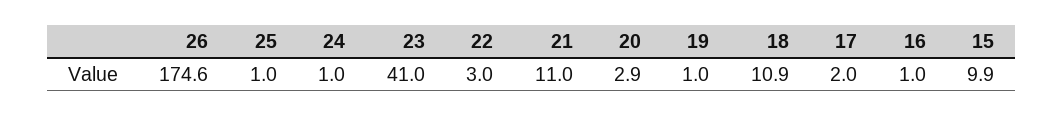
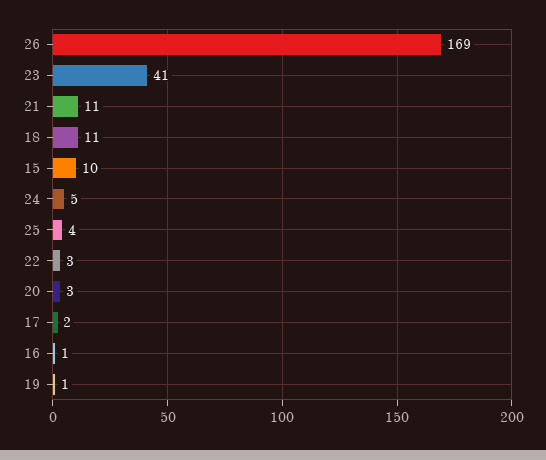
  {
-   "26": 174.6,
+   "26": 169,
-   "25": 1,
+   "25": 4,
-   "24": 1,
+   "24": 5,
    "23": 41,
    "22": 3,
    "21": 11,
    "20": 2.9,
    "19": 1,
    "18": 10.9,
    "17": 2,
    "16": 1,
    "15": 9.9
  }

